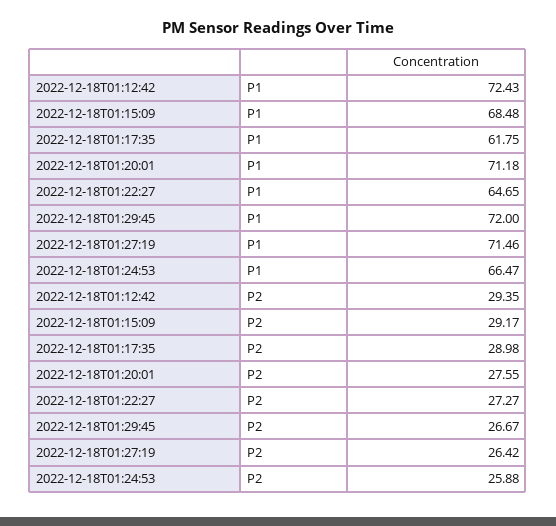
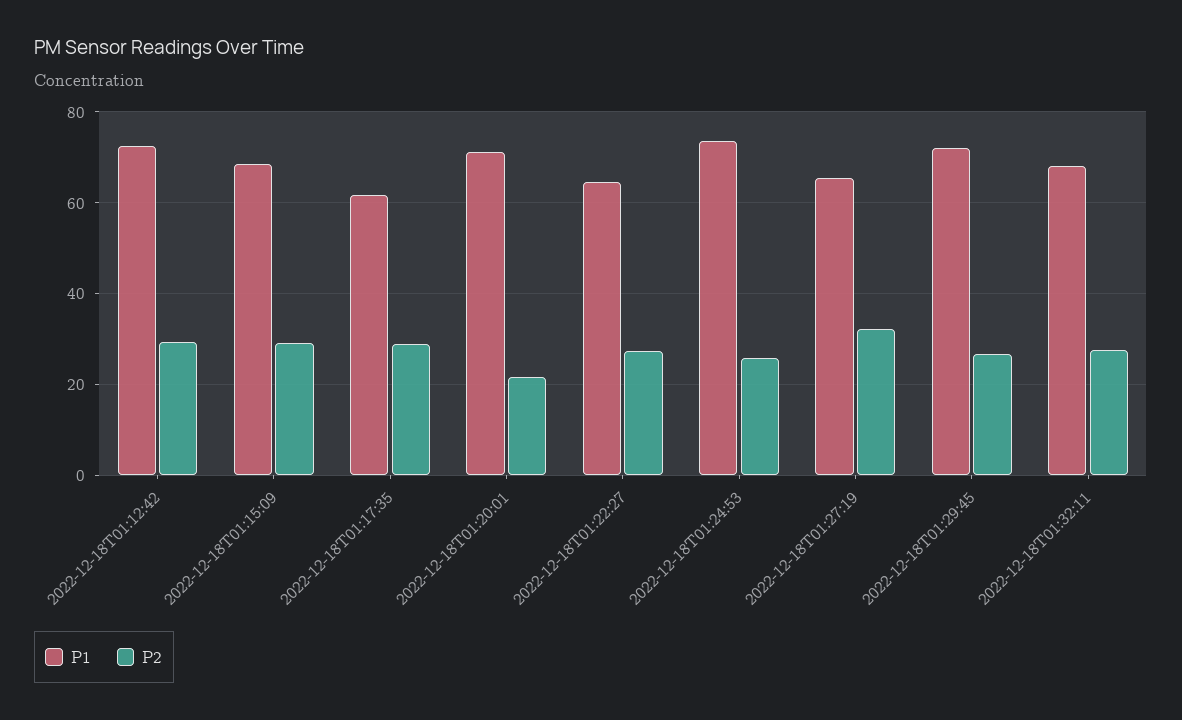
  {
    "P1": {
      "2022-12-18T01:12:42": 72.43,
      "2022-12-18T01:15:09": 68.48,
      "2022-12-18T01:17:35": 61.75,
      "2022-12-18T01:20:01": 71.18,
      "2022-12-18T01:22:27": 64.65,
      "2022-12-18T01:29:45": 72,
-     "2022-12-18T01:27:19": 71.46,
+     "2022-12-18T01:27:19": 66,
-     "2022-12-18T01:24:53": 66.47
+     "2022-12-18T01:24:53": 74,
+     "2022-12-18T01:32:11": 68
    },
    "P2": {
      "2022-12-18T01:12:42": 29.35,
      "2022-12-18T01:15:09": 29.17,
      "2022-12-18T01:17:35": 28.98,
-     "2022-12-18T01:20:01": 27.55,
+     "2022-12-18T01:20:01": 22,
      "2022-12-18T01:22:27": 27.27,
      "2022-12-18T01:29:45": 26.67,
-     "2022-12-18T01:27:19": 26.42,
+     "2022-12-18T01:27:19": 32,
-     "2022-12-18T01:24:53": 25.88
+     "2022-12-18T01:24:53": 25.88,
+     "2022-12-18T01:32:11": 28
    }
  }

